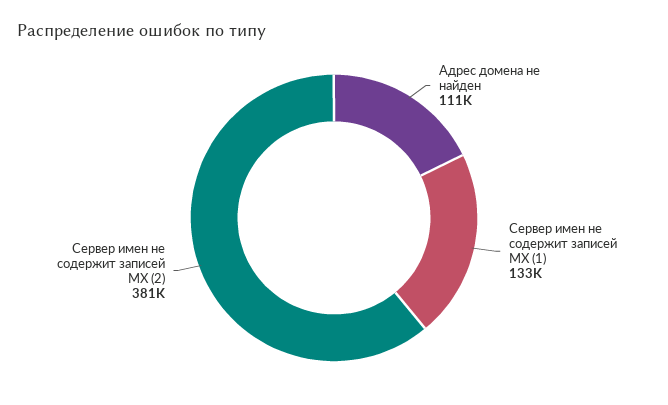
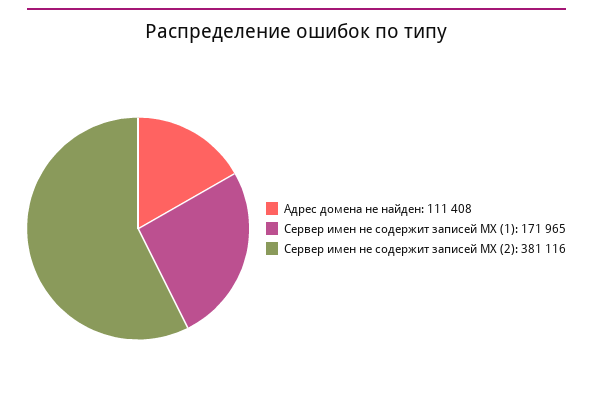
  {
    "Адрес домена не найден": 111408,
-   "Сервер имен не содержит записей MX (1)": 133000,
+   "Сервер имен не содержит записей MX (1)": 171965,
    "Сервер имен не содержит записей MX (2)": 381116
  }

